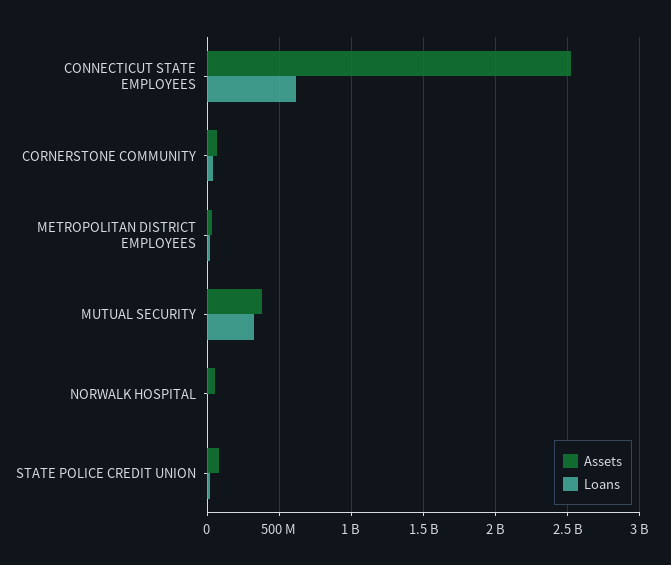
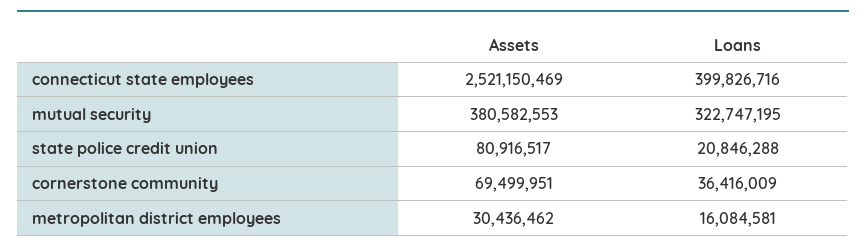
  {
    "Assets": {
      "CONNECTICUT STATE EMPLOYEES": 2521150469,
      "CORNERSTONE COMMUNITY": 69499951,
      "METROPOLITAN DISTRICT EMPLOYEES": 30436462,
      "MUTUAL SECURITY": 380582553,
-     "NORWALK HOSPITAL": 50000000,
      "STATE POLICE CREDIT UNION": 80916517
    },
    "Loans": {
-     "CONNECTICUT STATE EMPLOYEES": 600000000,
+     "CONNECTICUT STATE EMPLOYEES": 399826716,
      "CORNERSTONE COMMUNITY": 36416009,
      "METROPOLITAN DISTRICT EMPLOYEES": 16084581,
      "MUTUAL SECURITY": 322747195,
-     "NORWALK HOSPITAL": 0,
      "STATE POLICE CREDIT UNION": 20846288
    }
  }

